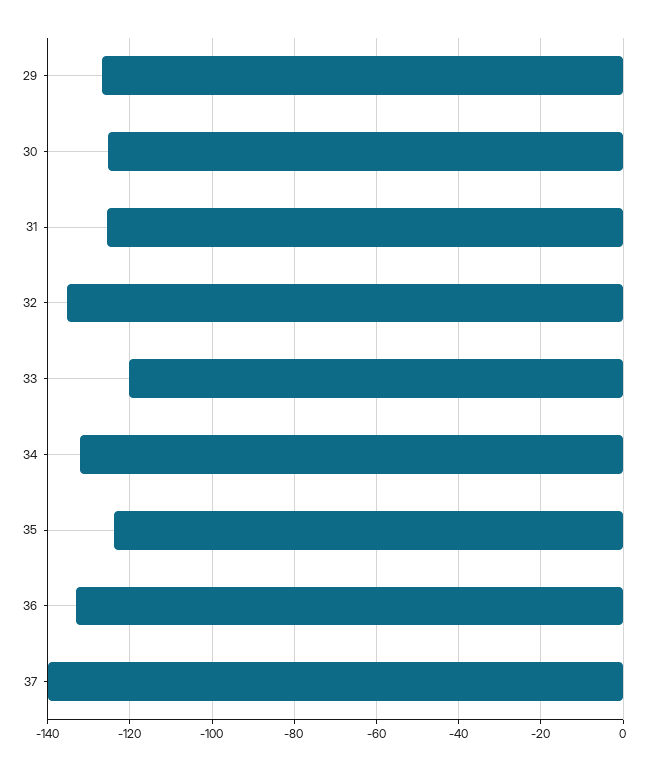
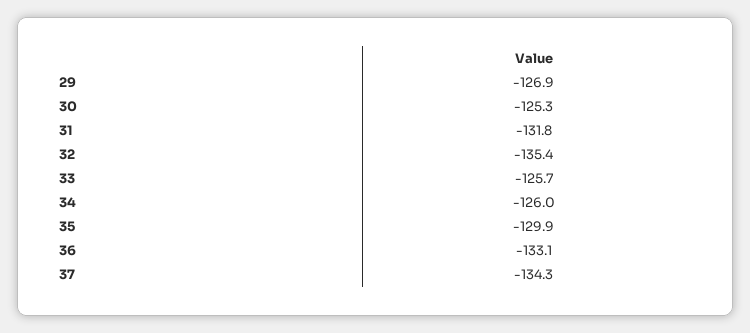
  {
    "29": -126.9,
    "30": -125.3,
-   "31": -126,
+   "31": -131.8,
    "32": -135.4,
-   "33": -120,
+   "33": -125.7,
-   "34": -132,
+   "34": -126,
-   "35": -124,
+   "35": -129.9,
    "36": -133.1,
-   "37": -140
+   "37": -134.3
  }

